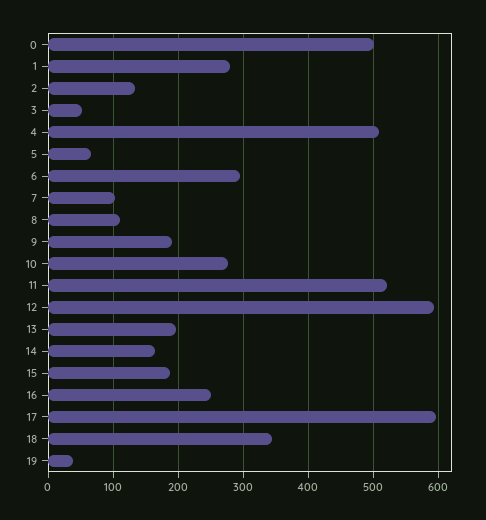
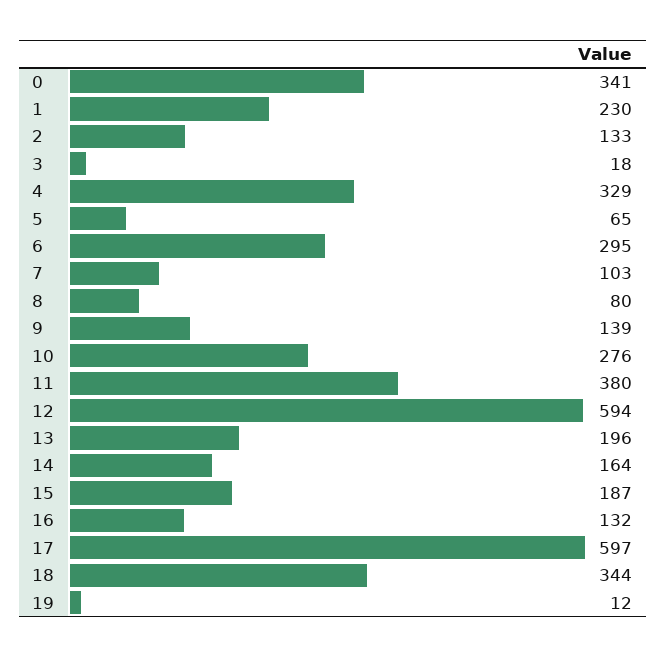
  {
-   "0": 500,
+   "0": 341,
-   "1": 280,
+   "1": 230,
    "2": 133,
-   "3": 50,
+   "3": 18,
-   "4": 510,
+   "4": 329,
    "5": 65,
    "6": 295,
    "7": 103,
-   "8": 110,
+   "8": 80,
-   "9": 190,
+   "9": 139,
    "10": 276,
-   "11": 520,
+   "11": 380,
    "12": 594,
    "13": 196,
    "14": 164,
    "15": 187,
-   "16": 250,
+   "16": 132,
    "17": 597,
    "18": 344,
-   "19": 40
+   "19": 12
  }

